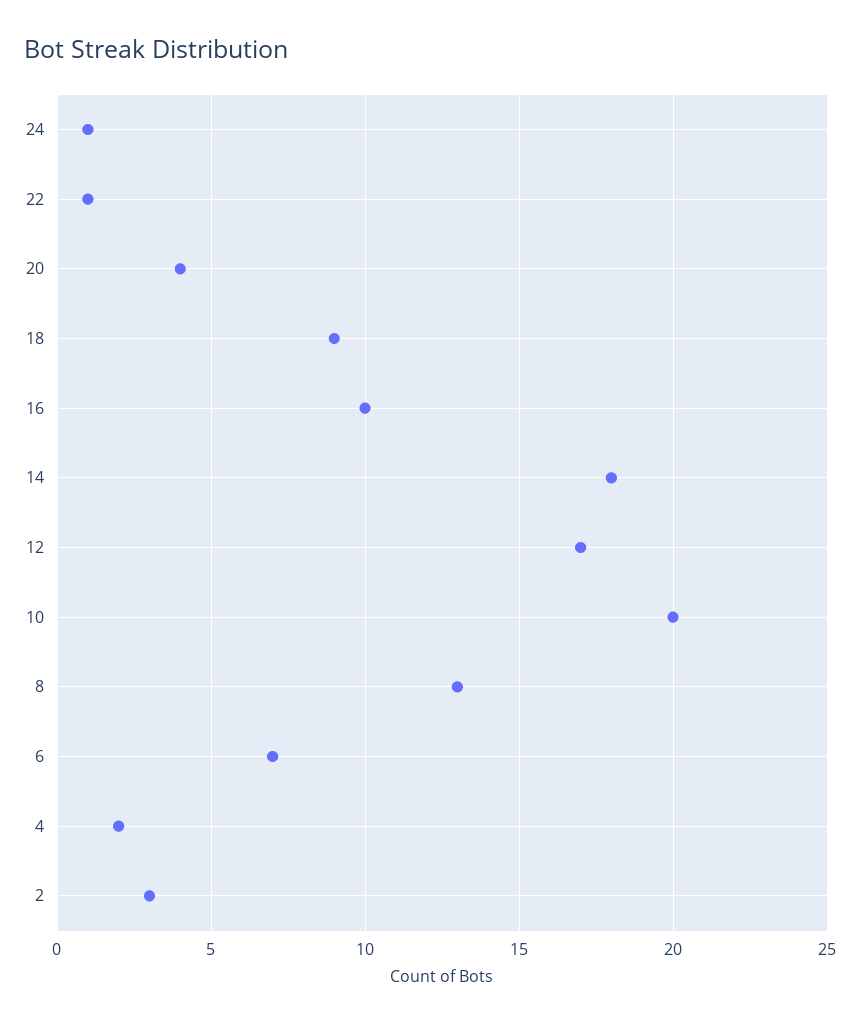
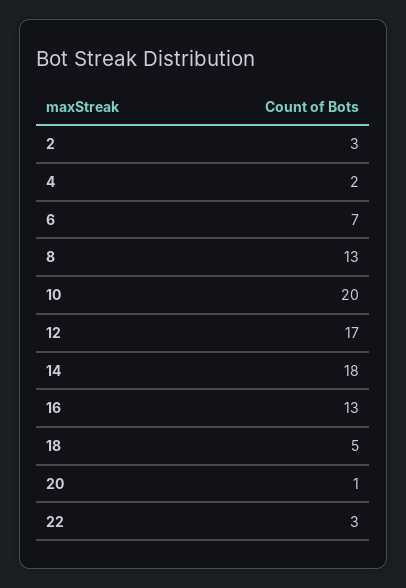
  {
-   "24": 1,
-   "22": 1,
+   "22": 3,
-   "20": 4,
+   "20": 1,
-   "18": 9,
+   "18": 5,
-   "16": 10,
+   "16": 13,
    "14": 18,
    "12": 17,
    "10": 20,
    "8": 13,
    "6": 7,
    "4": 2,
    "2": 3
  }

